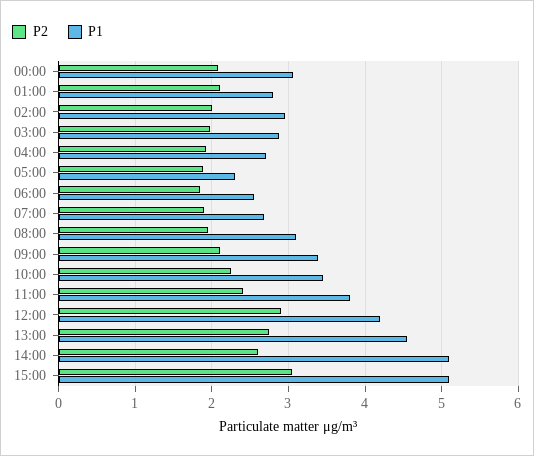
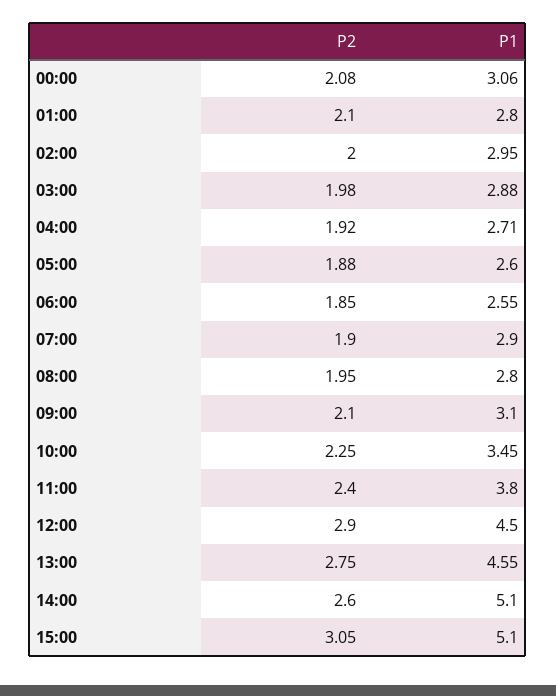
  {
    "P2": {
      "00:00": 2.08,
      "01:00": 2.1,
      "02:00": 2,
      "03:00": 1.98,
      "04:00": 1.92,
      "05:00": 1.88,
      "06:00": 1.85,
      "07:00": 1.9,
      "08:00": 1.95,
      "09:00": 2.1,
      "10:00": 2.25,
      "11:00": 2.4,
      "12:00": 2.9,
      "13:00": 2.75,
      "14:00": 2.6,
      "15:00": 3.05
    },
    "P1": {
      "00:00": 3.06,
      "01:00": 2.8,
      "02:00": 2.95,
      "03:00": 2.88,
      "04:00": 2.71,
-     "05:00": 2.3,
+     "05:00": 2.6,
      "06:00": 2.55,
-     "07:00": 2.7,
+     "07:00": 2.9,
-     "08:00": 3.1,
+     "08:00": 2.8,
-     "09:00": 3.4,
+     "09:00": 3.1,
      "10:00": 3.45,
      "11:00": 3.8,
-     "12:00": 4.2,
+     "12:00": 4.5,
      "13:00": 4.55,
      "14:00": 5.1,
      "15:00": 5.1
    }
  }

